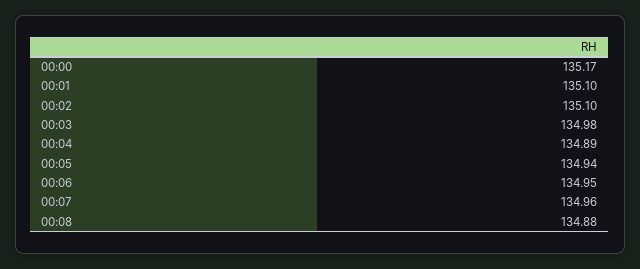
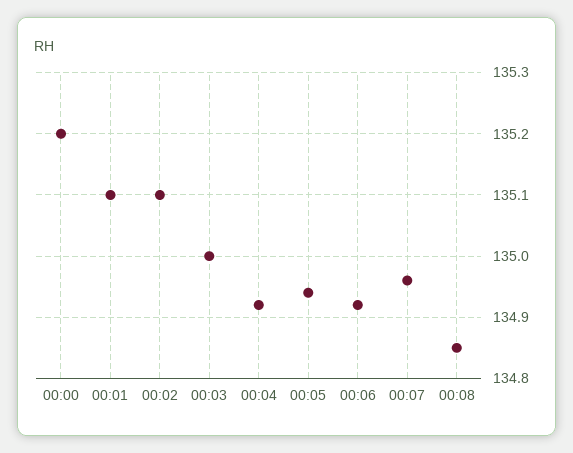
  {
-   "00:00": 135.17,
+   "00:00": 135.2,
    "00:01": 135.1,
    "00:02": 135.1,
-   "00:03": 134.98,
+   "00:03": 135,
-   "00:04": 134.89,
+   "00:04": 134.92,
    "00:05": 134.94,
-   "00:06": 134.95,
+   "00:06": 134.92,
    "00:07": 134.96,
-   "00:08": 134.88
+   "00:08": 134.85
  }

